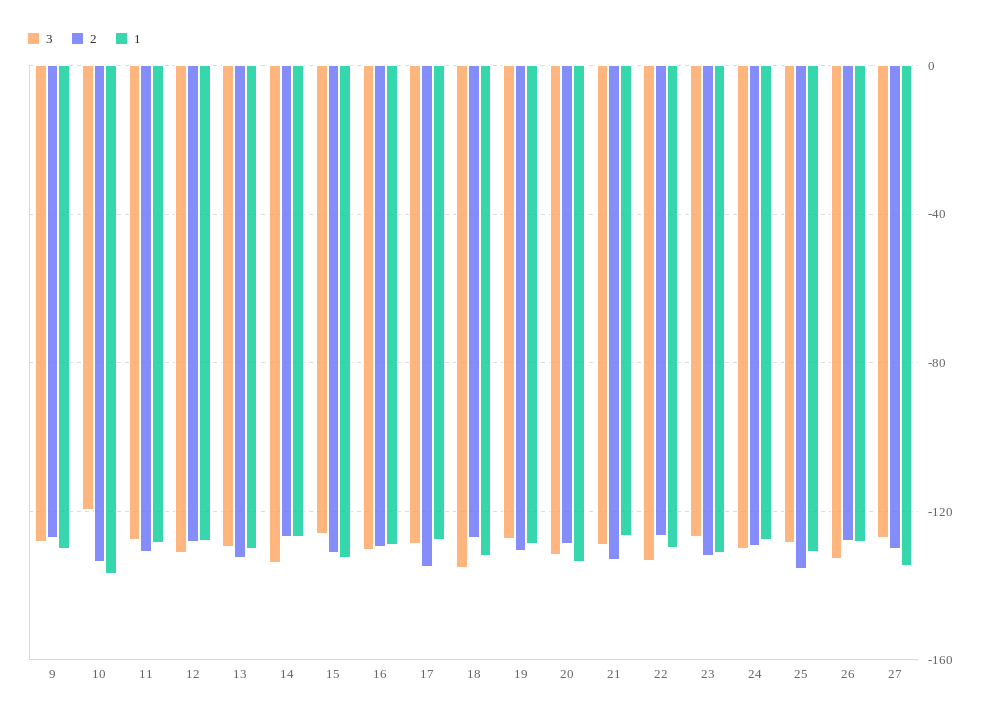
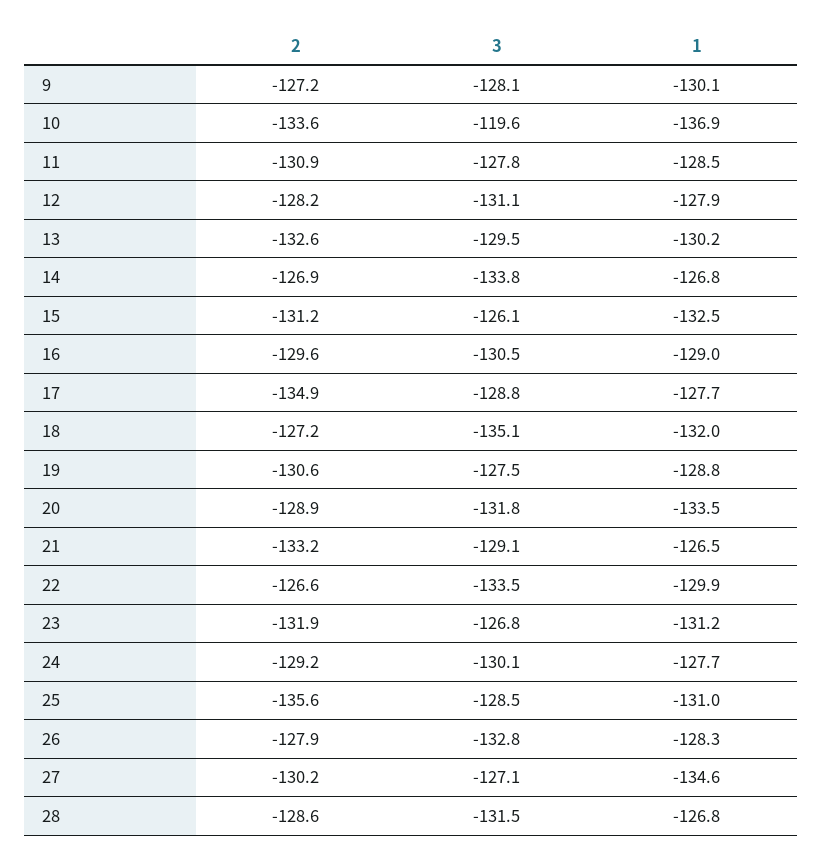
  {
    "3": {
      "9": -128.1,
      "10": -119.6,
      "11": -127.8,
      "12": -131.1,
      "13": -129.5,
      "14": -133.8,
      "15": -126.1,
      "16": -130.5,
      "17": -128.8,
      "18": -135.1,
      "19": -127.5,
      "20": -131.8,
      "21": -129.1,
      "22": -133.5,
      "23": -126.8,
      "24": -130.1,
      "25": -128.5,
      "26": -132.8,
-     "27": -127.1
+     "27": -127.1,
+     "28": -131.5
    },
    "2": {
      "9": -127.2,
      "10": -133.6,
      "11": -130.9,
      "12": -128.2,
      "13": -132.6,
      "14": -126.9,
      "15": -131.2,
      "16": -129.6,
      "17": -134.9,
      "18": -127.2,
      "19": -130.6,
      "20": -128.9,
      "21": -133.2,
      "22": -126.6,
      "23": -131.9,
      "24": -129.2,
      "25": -135.6,
      "26": -127.9,
-     "27": -130.2
+     "27": -130.2,
+     "28": -128.6
    },
    "1": {
      "9": -130.1,
      "10": -136.9,
      "11": -128.5,
      "12": -127.9,
      "13": -130.2,
      "14": -126.8,
      "15": -132.5,
      "16": -129,
      "17": -127.7,
      "18": -132,
      "19": -128.8,
      "20": -133.5,
      "21": -126.5,
      "22": -129.9,
      "23": -131.2,
      "24": -127.7,
      "25": -131,
      "26": -128.3,
-     "27": -134.6
+     "27": -134.6,
+     "28": -126.8
    }
  }

